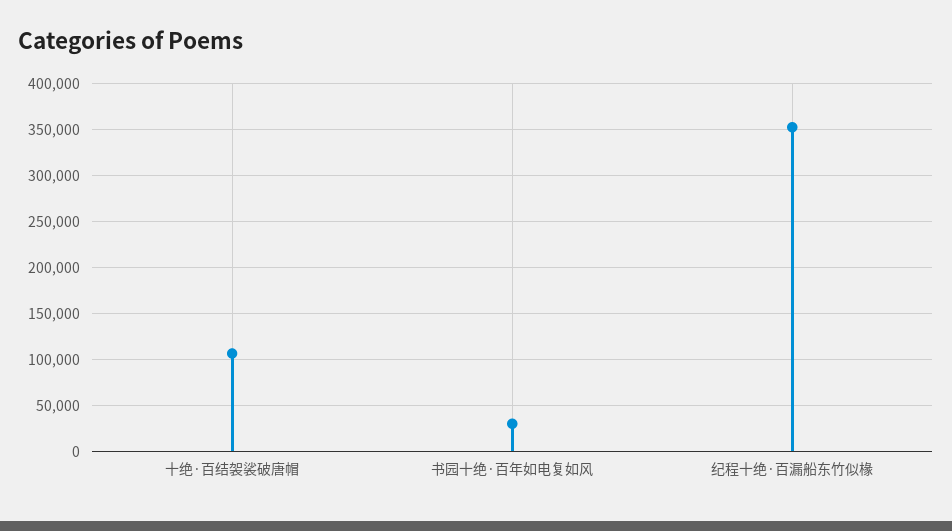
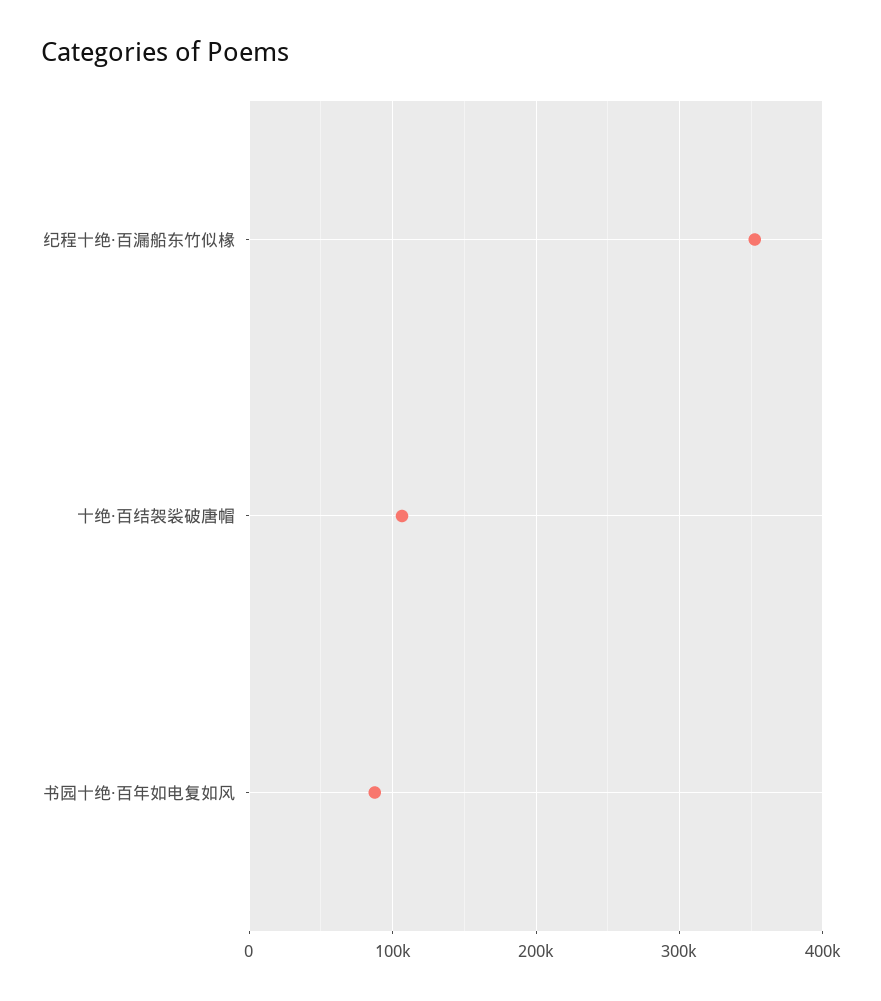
  {
    "十绝·百结袈裟破唐帽": 110000,
-   "书园十绝·百年如电复如风": 30000,
+   "书园十绝·百年如电复如风": 90000,
    "纪程十绝·百漏船东竹似椽": 350000
  }

